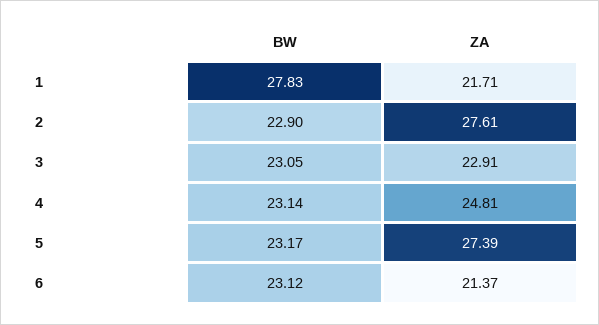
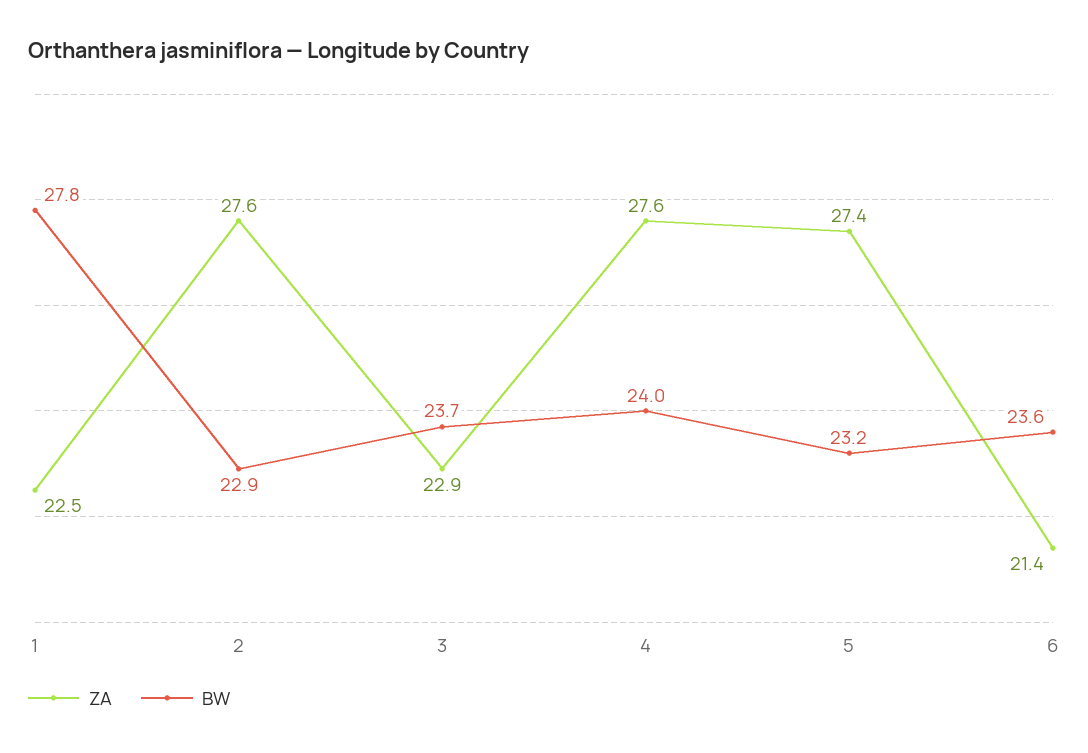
  {
    "BW": {
      "1": 27.83,
      "2": 22.9,
-     "3": 23.05,
+     "3": 23.7,
-     "4": 23.14,
+     "4": 24,
      "5": 23.17,
-     "6": 23.12
+     "6": 23.6
    },
    "ZA": {
-     "1": 21.71,
+     "1": 22.5,
      "2": 27.61,
      "3": 22.91,
-     "4": 24.81,
+     "4": 27.6,
      "5": 27.39,
      "6": 21.37
    }
  }

